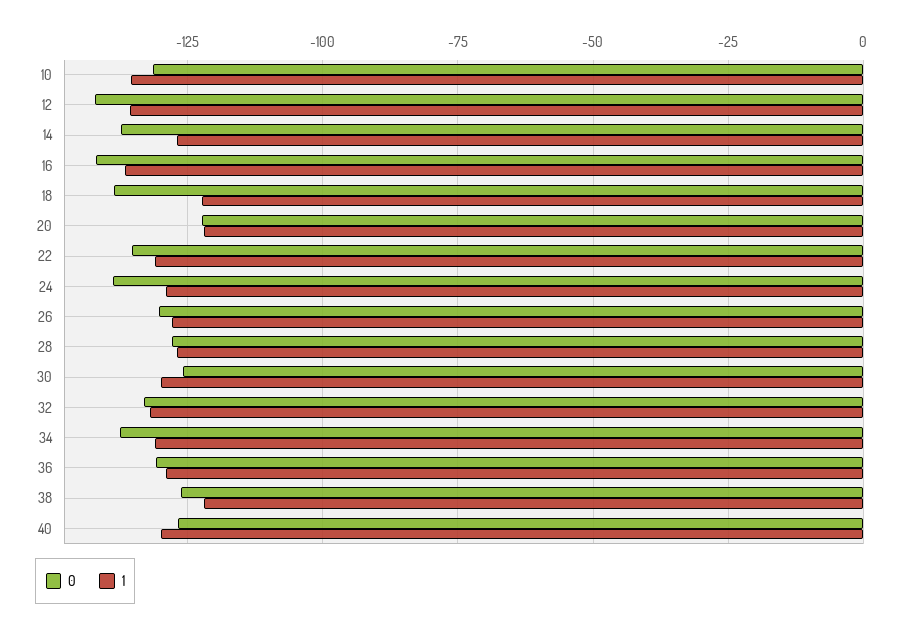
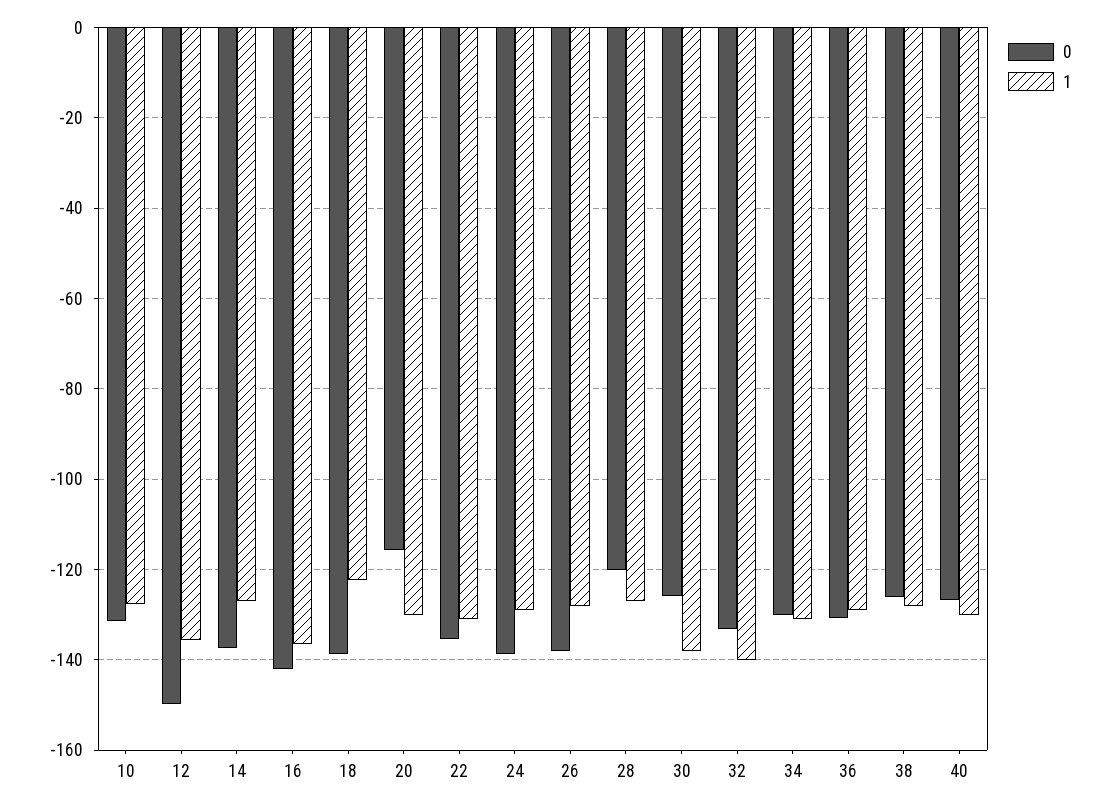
  {
    "0": {
      "10": -132,
-     "12": -142.5,
+     "12": -150,
      "14": -138,
      "16": -142,
      "18": -138,
-     "20": -122.5,
+     "20": -116,
      "22": -136,
      "24": -138,
-     "26": -130,
+     "26": -138,
-     "28": -127.5,
+     "28": -120,
      "30": -126,
      "32": -134,
-     "34": -137.5,
+     "34": -130,
      "36": -130,
      "38": -126,
      "40": -126
    },
    "1": {
-     "10": -135,
+     "10": -128,
      "12": -136,
      "14": -126,
      "16": -136,
      "18": -122,
-     "20": -122.5,
+     "20": -130,
      "22": -132,
      "24": -130,
      "26": -128,
      "28": -128,
-     "30": -130,
+     "30": -138,
-     "32": -132.5,
+     "32": -140,
      "34": -132,
      "36": -130,
-     "38": -122.5,
+     "38": -128,
      "40": -130
    }
  }

